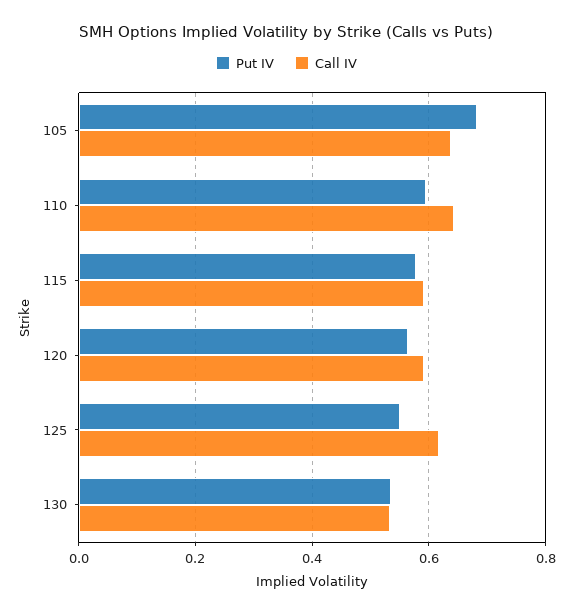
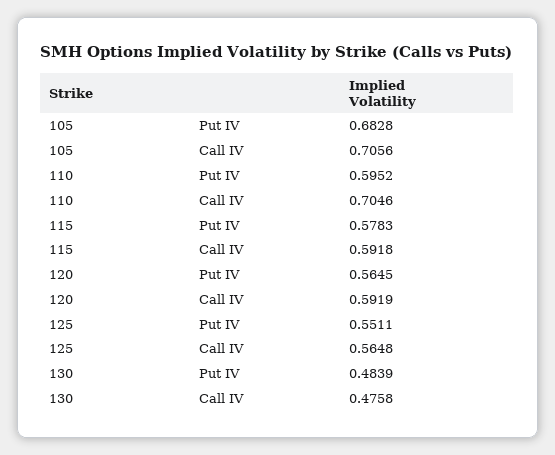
  {
    "Put IV": {
      "105": 0.6828,
      "110": 0.5952,
      "115": 0.5783,
      "120": 0.5645,
      "125": 0.5511,
-     "130": 0.54
+     "130": 0.4839
    },
    "Call IV": {
-     "105": 0.64,
+     "105": 0.7056,
-     "110": 0.64,
+     "110": 0.7046,
      "115": 0.5918,
      "120": 0.5919,
-     "125": 0.62,
+     "125": 0.5648,
-     "130": 0.54
+     "130": 0.4758
    }
  }

